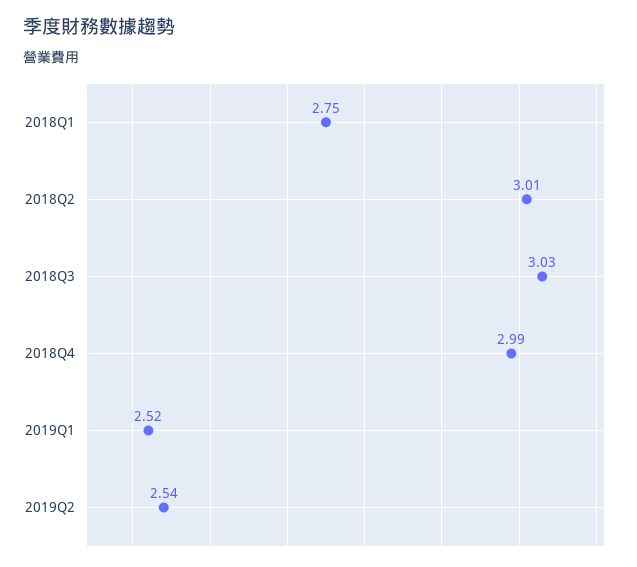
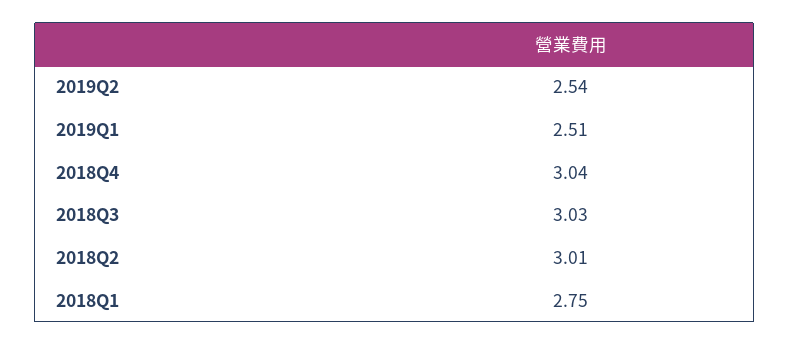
  {
    "2018Q1": 2.75,
    "2018Q2": 3.01,
    "2018Q3": 3.03,
-   "2018Q4": 2.99,
+   "2018Q4": 3.04,
-   "2019Q1": 2.52,
+   "2019Q1": 2.51,
    "2019Q2": 2.54
  }

